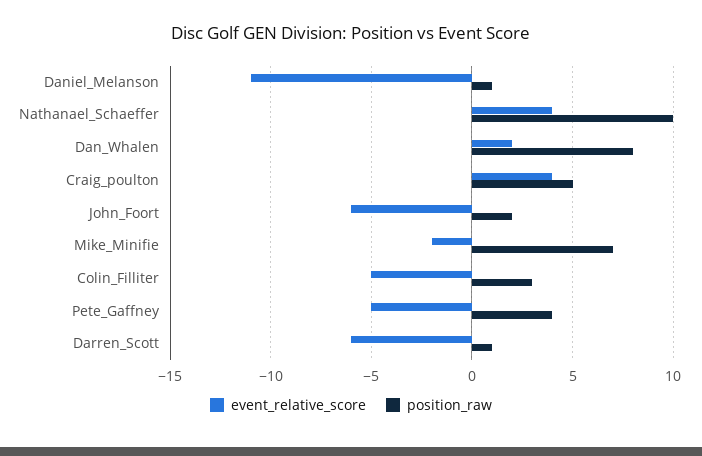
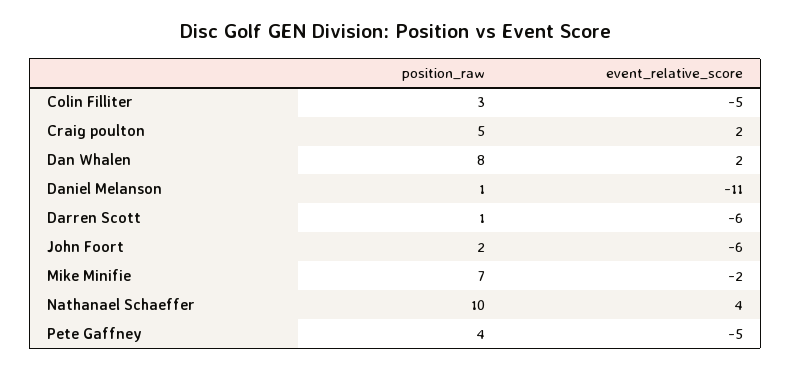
  {
    "event_relative_score": {
      "Daniel_Melanson": -11,
      "Nathanael_Schaeffer": 4,
      "Dan_Whalen": 2,
-     "Craig_poulton": 4,
+     "Craig_poulton": 2,
      "John_Foort": -6,
      "Mike_Minifie": -2,
      "Colin_Filliter": -5,
      "Pete_Gaffney": -5,
      "Darren_Scott": -6
    },
    "position_raw": {
      "Daniel_Melanson": 1,
      "Nathanael_Schaeffer": 10,
      "Dan_Whalen": 8,
      "Craig_poulton": 5,
      "John_Foort": 2,
      "Mike_Minifie": 7,
      "Colin_Filliter": 3,
      "Pete_Gaffney": 4,
      "Darren_Scott": 1
    }
  }

